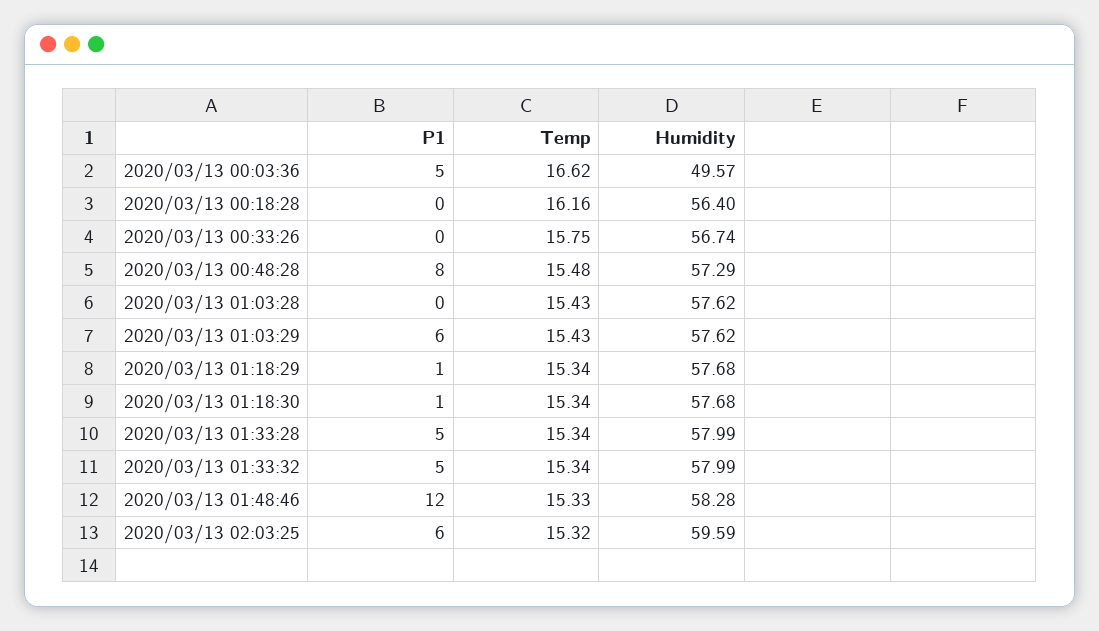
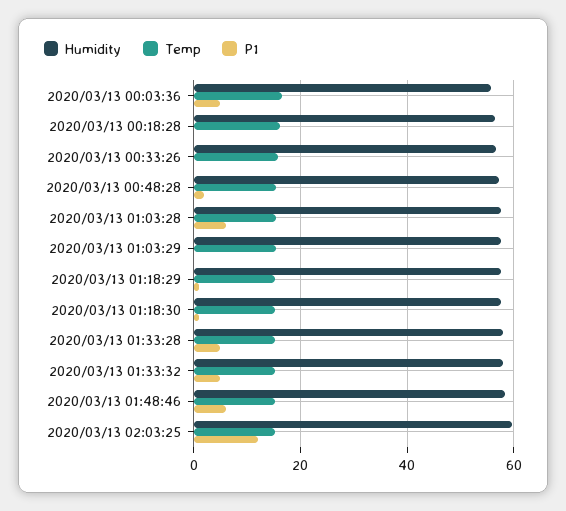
  {
    "P1": {
      "2020/03/13 00:03:36": 5,
      "2020/03/13 00:18:28": 0,
      "2020/03/13 00:33:26": 0,
-     "2020/03/13 00:48:28": 8,
+     "2020/03/13 00:48:28": 2,
-     "2020/03/13 01:03:28": 0,
+     "2020/03/13 01:03:28": 6,
-     "2020/03/13 01:03:29": 6,
+     "2020/03/13 01:03:29": 0,
      "2020/03/13 01:18:29": 1,
      "2020/03/13 01:18:30": 1,
      "2020/03/13 01:33:28": 5,
      "2020/03/13 01:33:32": 5,
-     "2020/03/13 01:48:46": 12,
+     "2020/03/13 01:48:46": 6,
-     "2020/03/13 02:03:25": 6
+     "2020/03/13 02:03:25": 12
    },
    "Temp": {
      "2020/03/13 00:03:36": 16.62,
      "2020/03/13 00:18:28": 16.16,
      "2020/03/13 00:33:26": 15.75,
      "2020/03/13 00:48:28": 15.48,
      "2020/03/13 01:03:28": 15.43,
      "2020/03/13 01:03:29": 15.43,
      "2020/03/13 01:18:29": 15.34,
      "2020/03/13 01:18:30": 15.34,
      "2020/03/13 01:33:28": 15.34,
      "2020/03/13 01:33:32": 15.34,
      "2020/03/13 01:48:46": 15.33,
      "2020/03/13 02:03:25": 15.32
    },
    "Humidity": {
-     "2020/03/13 00:03:36": 49.57,
+     "2020/03/13 00:03:36": 56,
      "2020/03/13 00:18:28": 56.4,
      "2020/03/13 00:33:26": 56.74,
      "2020/03/13 00:48:28": 57.29,
      "2020/03/13 01:03:28": 57.62,
      "2020/03/13 01:03:29": 57.62,
      "2020/03/13 01:18:29": 57.68,
      "2020/03/13 01:18:30": 57.68,
      "2020/03/13 01:33:28": 57.99,
      "2020/03/13 01:33:32": 57.99,
      "2020/03/13 01:48:46": 58.28,
      "2020/03/13 02:03:25": 59.59
    }
  }

